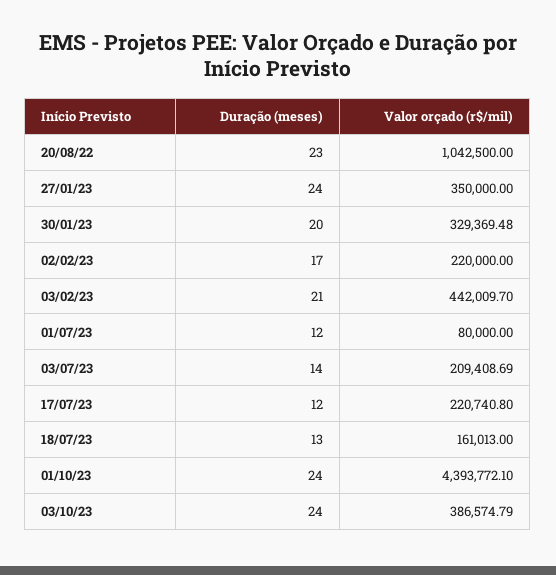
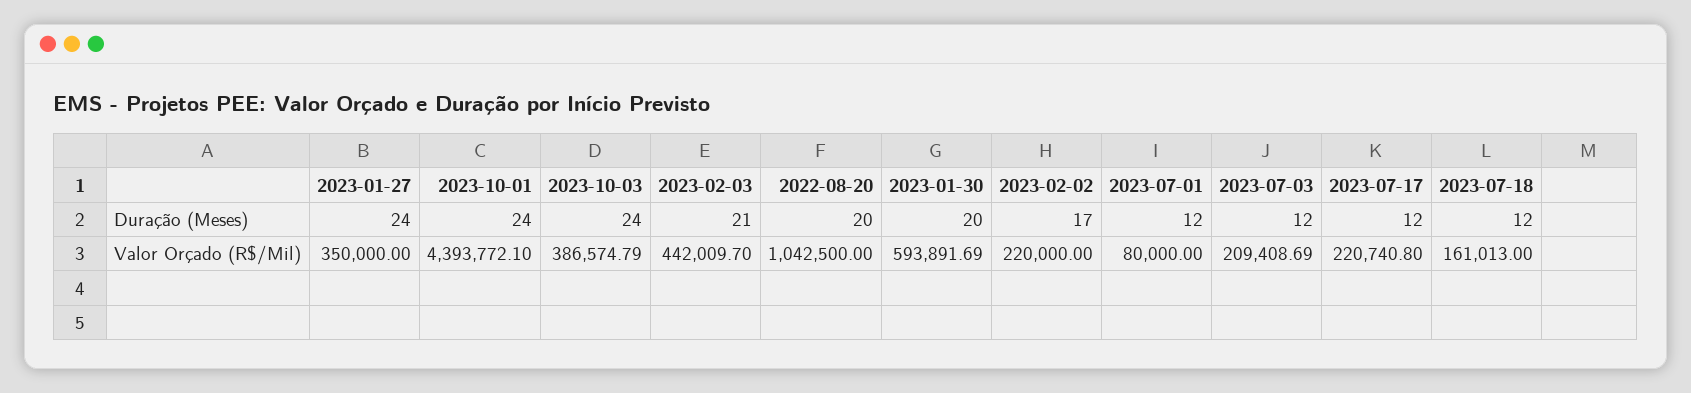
  {
    "Duração (meses)": {
-     "20/08/22": 23,
+     "20/08/22": 20,
      "27/01/23": 24,
      "30/01/23": 20,
      "02/02/23": 17,
      "03/02/23": 21,
      "01/07/23": 12,
-     "03/07/23": 14,
+     "03/07/23": 12,
      "17/07/23": 12,
-     "18/07/23": 13,
+     "18/07/23": 12,
      "01/10/23": 24,
      "03/10/23": 24
    },
    "Valor orçado (r$/mil)": {
      "20/08/22": 1042500,
      "27/01/23": 350000,
-     "30/01/23": 329369.48,
+     "30/01/23": 593891.69,
      "02/02/23": 220000,
      "03/02/23": 442009.7,
      "01/07/23": 80000,
      "03/07/23": 209408.69,
      "17/07/23": 220740.8,
      "18/07/23": 161013,
      "01/10/23": 4393772.1,
      "03/10/23": 386574.79
    }
  }

